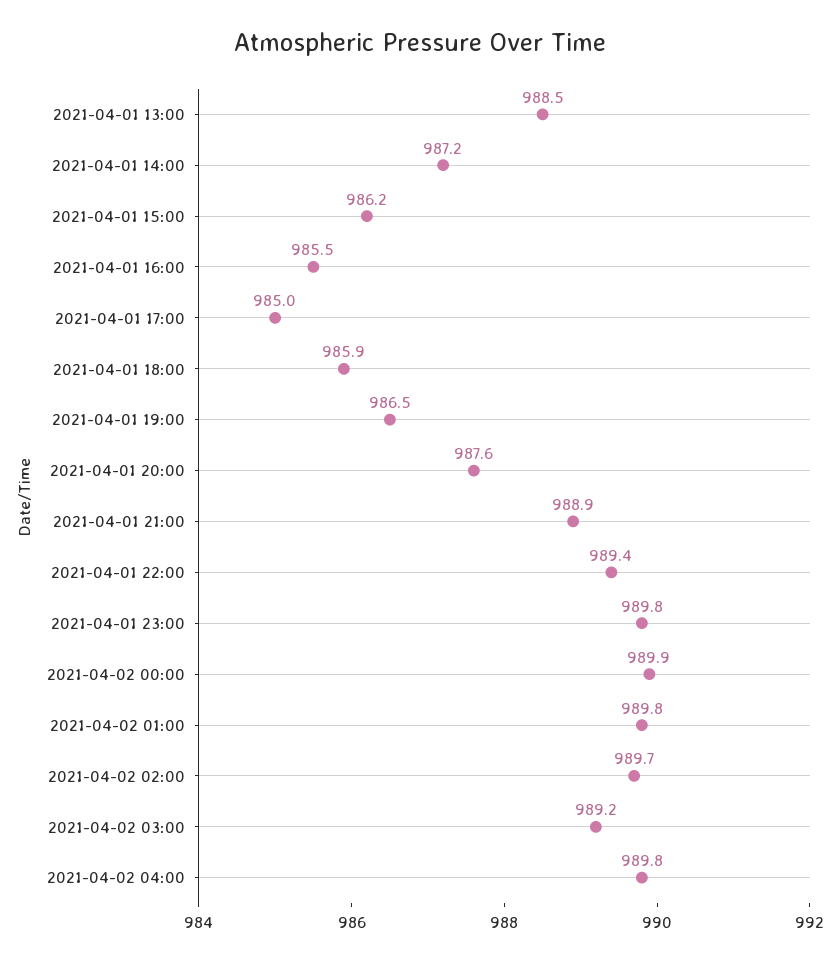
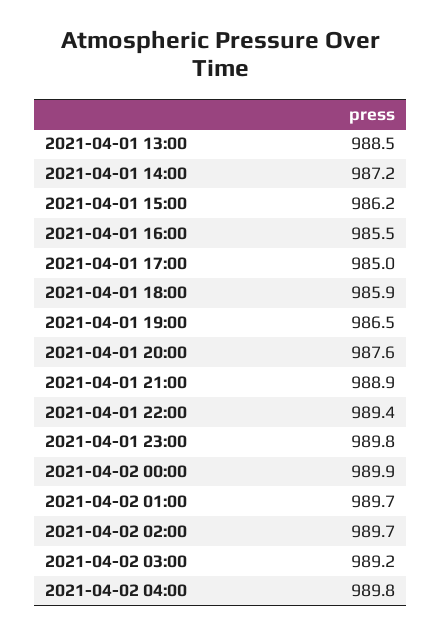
  {
    "2021-04-01 13:00": 988.5,
    "2021-04-01 14:00": 987.2,
    "2021-04-01 15:00": 986.2,
    "2021-04-01 16:00": 985.5,
    "2021-04-01 17:00": 985,
    "2021-04-01 18:00": 985.9,
    "2021-04-01 19:00": 986.5,
    "2021-04-01 20:00": 987.6,
    "2021-04-01 21:00": 988.9,
    "2021-04-01 22:00": 989.4,
    "2021-04-01 23:00": 989.8,
    "2021-04-02 00:00": 989.9,
-   "2021-04-02 01:00": 989.8,
+   "2021-04-02 01:00": 989.7,
    "2021-04-02 02:00": 989.7,
    "2021-04-02 03:00": 989.2,
    "2021-04-02 04:00": 989.8
  }

